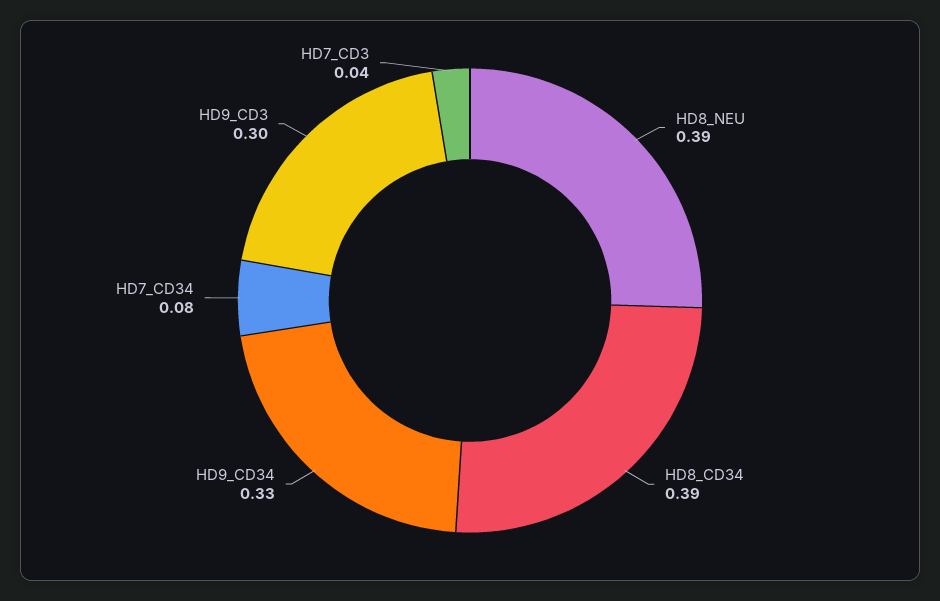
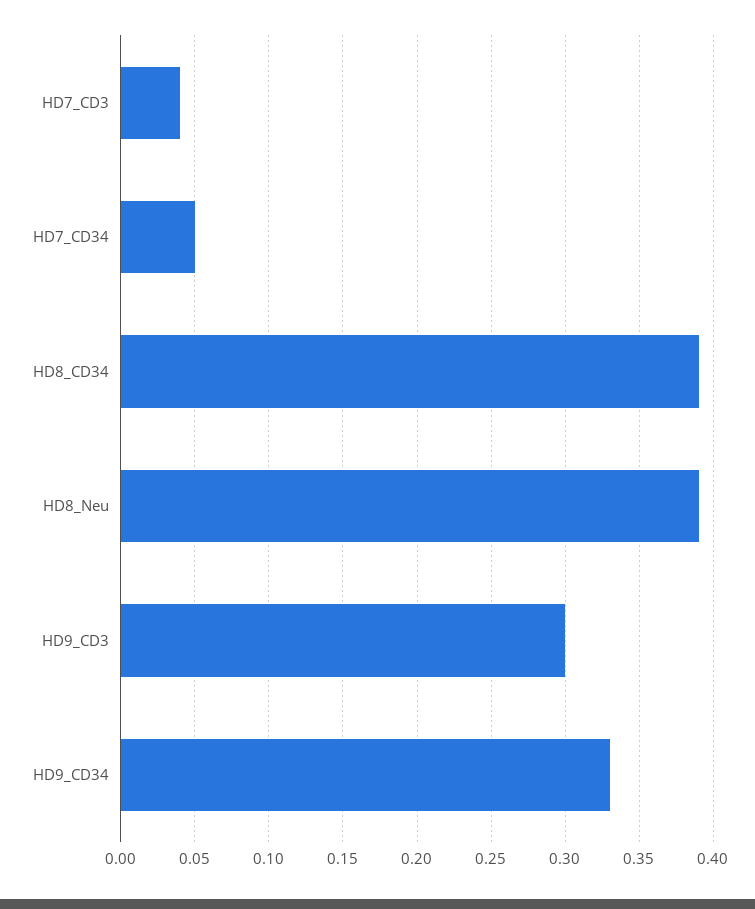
  {
    "HD8_NEU": 0.39,
    "HD8_CD34": 0.39,
    "HD9_CD34": 0.33,
-   "HD7_CD34": 0.08,
+   "HD7_CD34": 0.05,
    "HD9_CD3": 0.3,
    "HD7_CD3": 0.04
  }

